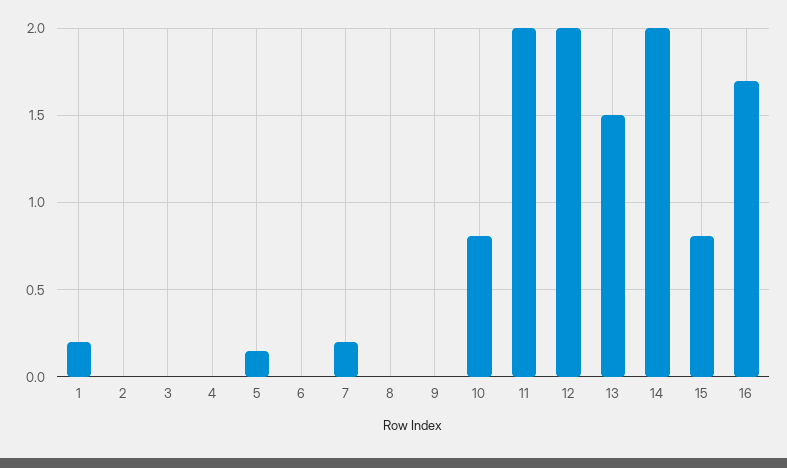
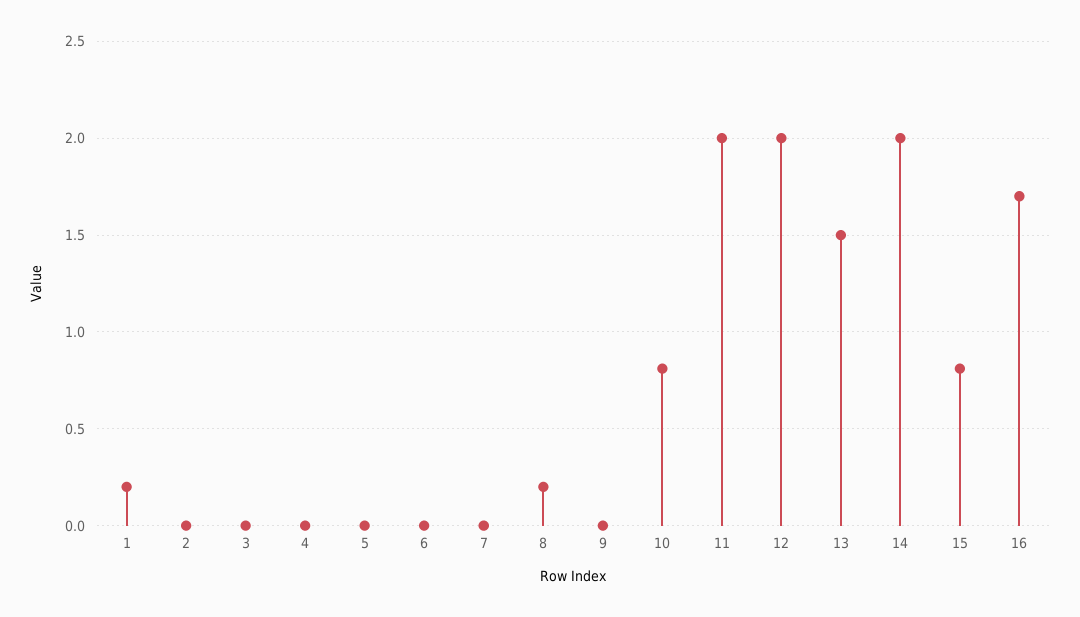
  {
    "1": 0.2,
    "2": 0,
    "3": 0,
    "4": 0,
-   "5": 0.15,
+   "5": 0,
    "6": 0,
-   "7": 0.2,
+   "7": 0,
-   "8": 0,
+   "8": 0.2,
    "9": 0,
    "10": 0.8,
    "11": 2,
    "12": 2,
    "13": 1.5,
    "14": 2,
    "15": 0.8,
    "16": 1.7
  }

